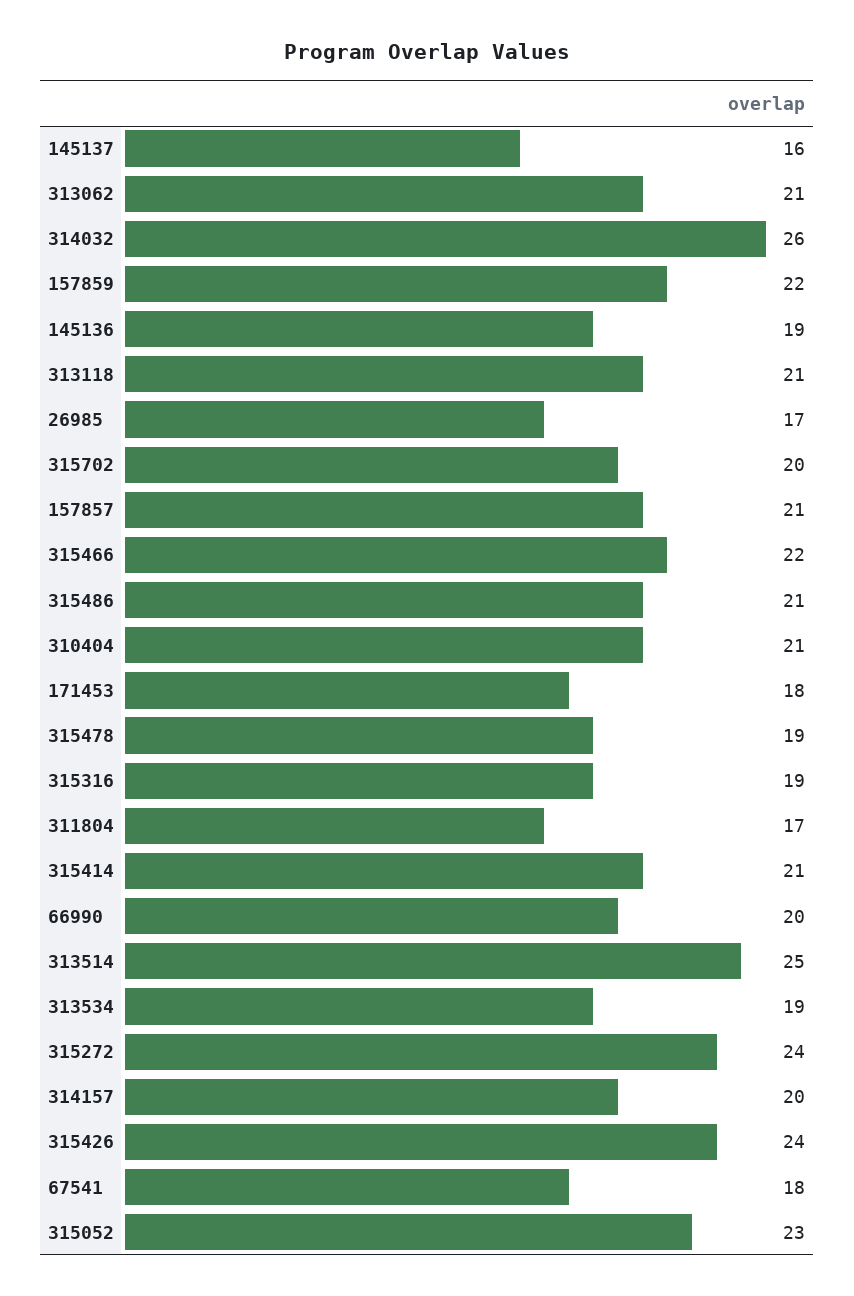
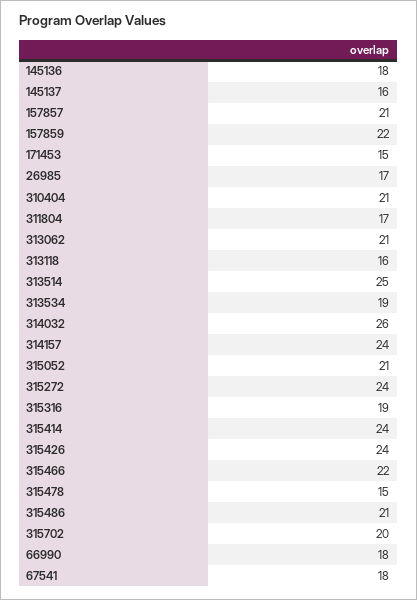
  {
    "145137": 16,
    "313062": 21,
    "314032": 26,
    "157859": 22,
-   "145136": 19,
+   "145136": 18,
-   "313118": 21,
+   "313118": 16,
    "26985": 17,
    "315702": 20,
    "157857": 21,
    "315466": 22,
    "315486": 21,
    "310404": 21,
-   "171453": 18,
+   "171453": 15,
-   "315478": 19,
+   "315478": 15,
    "315316": 19,
    "311804": 17,
-   "315414": 21,
+   "315414": 24,
-   "66990": 20,
+   "66990": 18,
    "313514": 25,
    "313534": 19,
    "315272": 24,
-   "314157": 20,
+   "314157": 24,
    "315426": 24,
    "67541": 18,
-   "315052": 23
+   "315052": 21
  }

